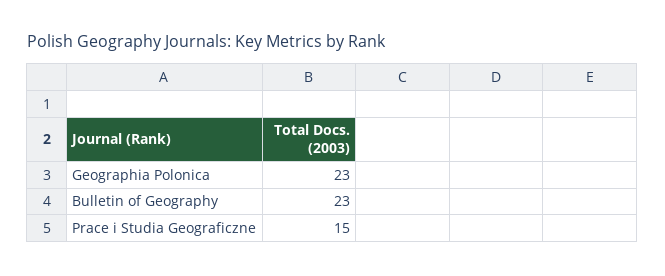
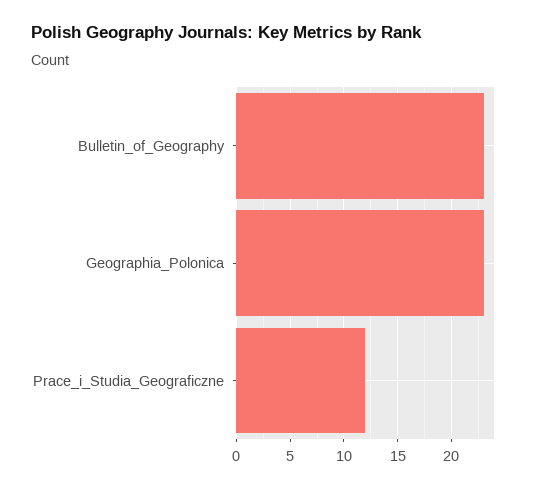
  {
    "Geographia Polonica": 23,
    "Bulletin of Geography": 23,
-   "Prace i Studia Geograficzne": 15
+   "Prace i Studia Geograficzne": 12
  }

